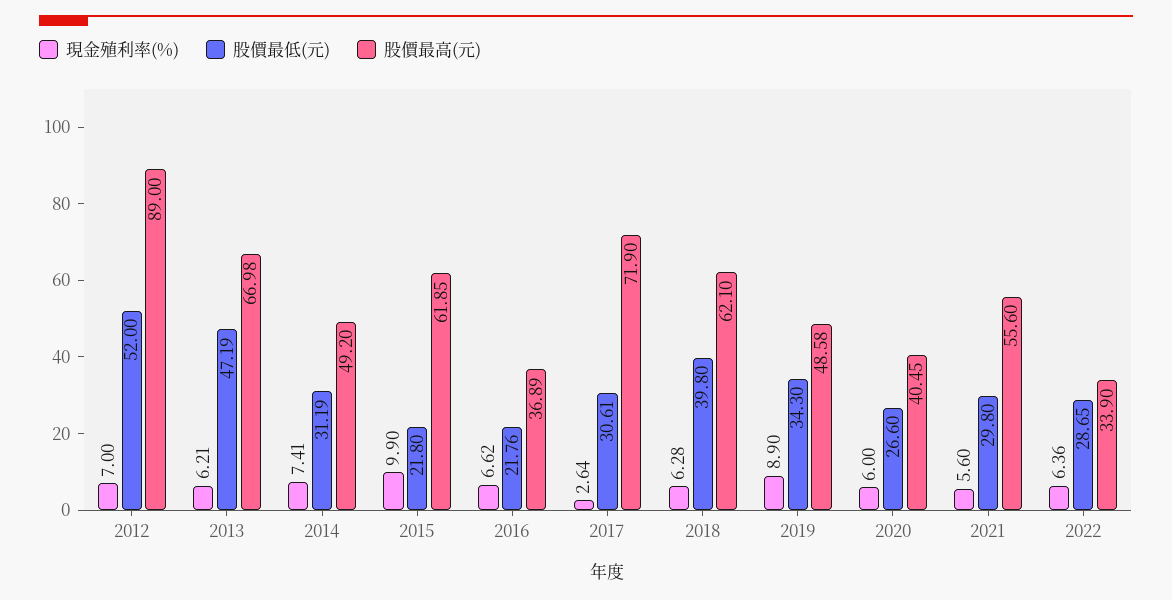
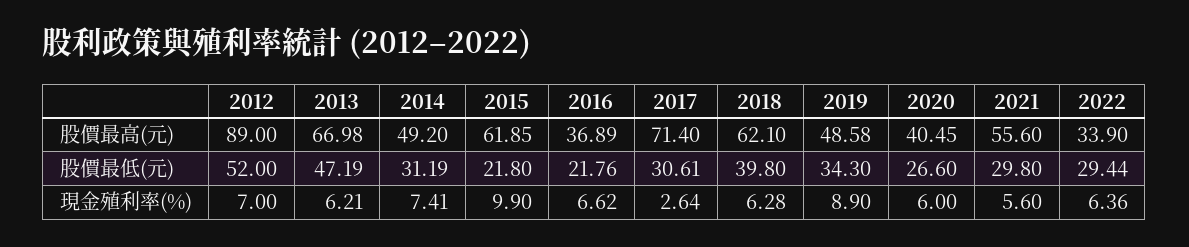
  {
    "現金殖利率(%)": {
      "2012": 7,
      "2013": 6.21,
      "2014": 7.41,
      "2015": 9.9,
      "2016": 6.62,
      "2017": 2.64,
      "2018": 6.28,
      "2019": 8.9,
      "2020": 6,
      "2021": 5.6,
      "2022": 6.36
    },
    "股價最低(元)": {
      "2012": 52,
      "2013": 47.19,
      "2014": 31.19,
      "2015": 21.8,
      "2016": 21.76,
      "2017": 30.61,
      "2018": 39.8,
      "2019": 34.3,
      "2020": 26.6,
      "2021": 29.8,
-     "2022": 28.65
+     "2022": 29.44
    },
    "股價最高(元)": {
      "2012": 89,
      "2013": 66.98,
      "2014": 49.2,
      "2015": 61.85,
      "2016": 36.89,
-     "2017": 71.9,
+     "2017": 71.4,
      "2018": 62.1,
      "2019": 48.58,
      "2020": 40.45,
      "2021": 55.6,
      "2022": 33.9
    }
  }

